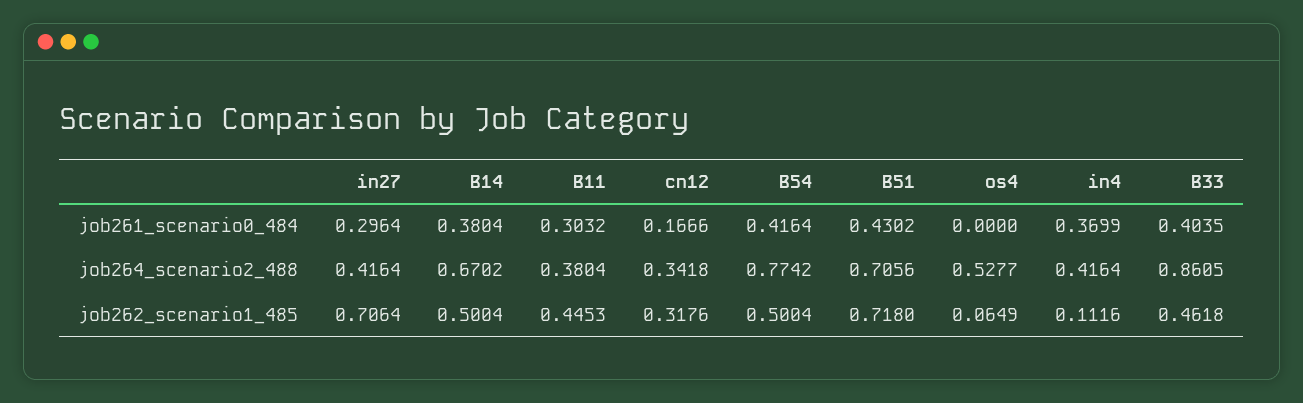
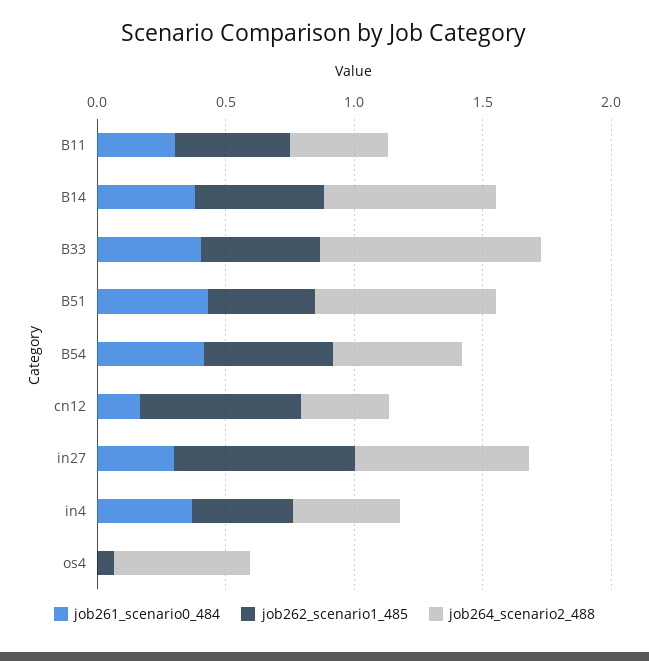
  {
    "job261_scenario0_484": {
      "in27": 0.2964,
      "B14": 0.3804,
      "B11": 0.3032,
      "cn12": 0.1666,
      "B54": 0.4164,
      "B51": 0.4302,
      "os4": 0,
      "in4": 0.3699,
      "B33": 0.4035
    },
    "job264_scenario2_488": {
-     "in27": 0.4164,
+     "in27": 0.7,
      "B14": 0.6702,
      "B11": 0.3804,
      "cn12": 0.3418,
-     "B54": 0.7742,
+     "B54": 0.5,
      "B51": 0.7056,
      "os4": 0.5277,
      "in4": 0.4164,
      "B33": 0.8605
    },
    "job262_scenario1_485": {
      "in27": 0.7064,
      "B14": 0.5004,
      "B11": 0.4453,
-     "cn12": 0.3176,
+     "cn12": 0.6,
      "B54": 0.5004,
-     "B51": 0.718,
+     "B51": 0.4,
      "os4": 0.0649,
-     "in4": 0.1116,
+     "in4": 0.4,
      "B33": 0.4618
    }
  }

